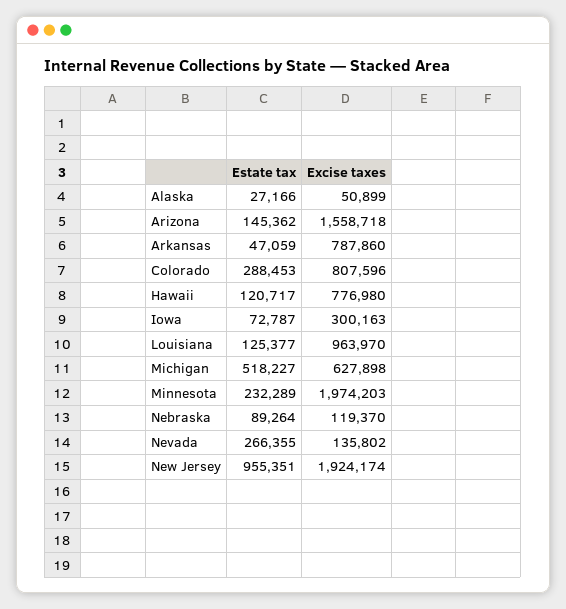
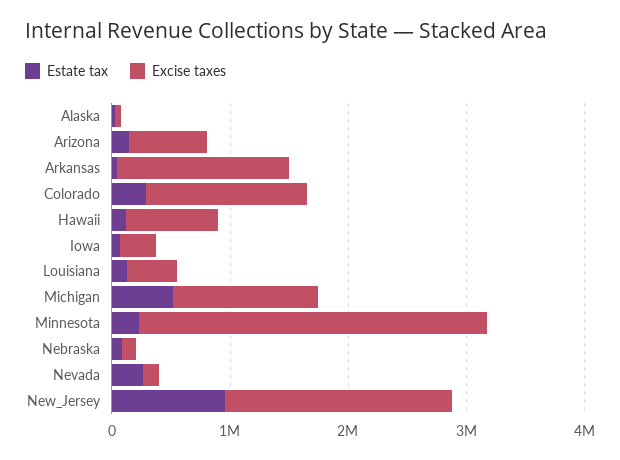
  {
    "Estate tax": {
      "Alaska": 27166,
      "Arizona": 145362,
      "Arkansas": 47059,
      "Colorado": 288453,
      "Hawaii": 120717,
      "Iowa": 72787,
      "Louisiana": 125377,
      "Michigan": 518227,
      "Minnesota": 232289,
      "Nebraska": 89264,
      "Nevada": 266355,
      "New Jersey": 955351
    },
    "Excise taxes": {
      "Alaska": 50899,
-     "Arizona": 1558718,
+     "Arizona": 600000,
-     "Arkansas": 787860,
+     "Arkansas": 1400000,
-     "Colorado": 807596,
+     "Colorado": 1400000,
      "Hawaii": 776980,
      "Iowa": 300163,
-     "Louisiana": 963970,
+     "Louisiana": 400000,
-     "Michigan": 627898,
+     "Michigan": 1200000,
-     "Minnesota": 1974203,
+     "Minnesota": 3000000,
      "Nebraska": 119370,
      "Nevada": 135802,
      "New Jersey": 1924174
    }
  }

